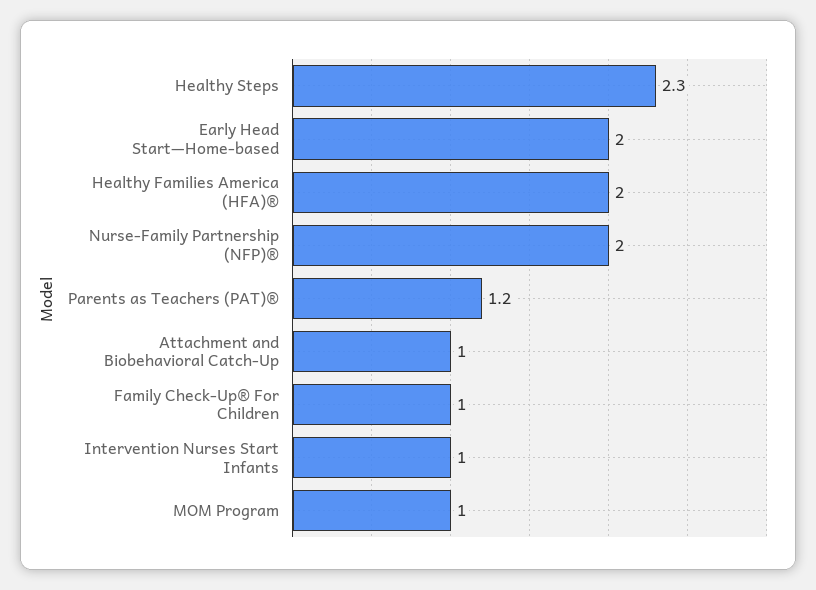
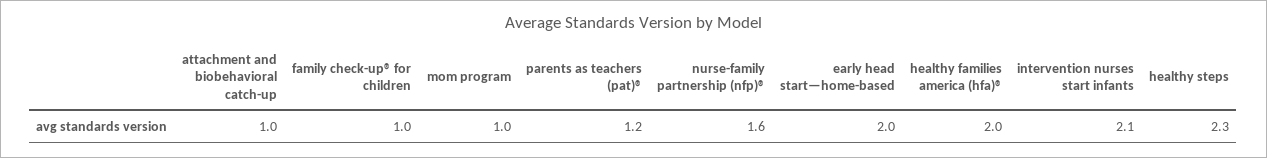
  {
    "Healthy Steps": 2.3,
    "Early Head Start—Home-based": 2,
    "Healthy Families America (HFA)®": 2,
-   "Nurse-Family Partnership (NFP)®": 2,
+   "Nurse-Family Partnership (NFP)®": 1.6,
    "Parents as Teachers (PAT)®": 1.2,
    "Attachment and Biobehavioral Catch-Up": 1,
    "Family Check-Up® For Children": 1,
-   "Intervention Nurses Start Infants": 1,
+   "Intervention Nurses Start Infants": 2.1,
    "MOM Program": 1
  }

